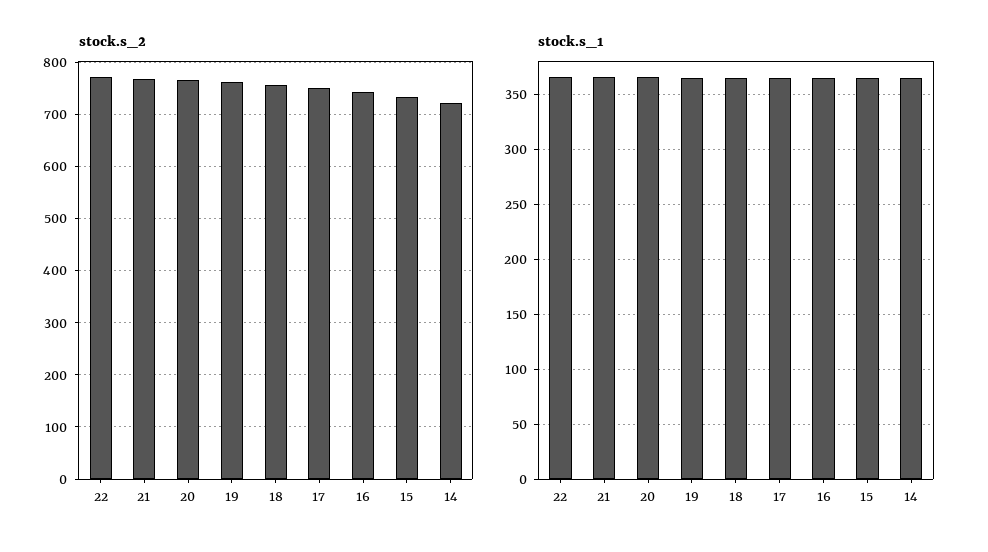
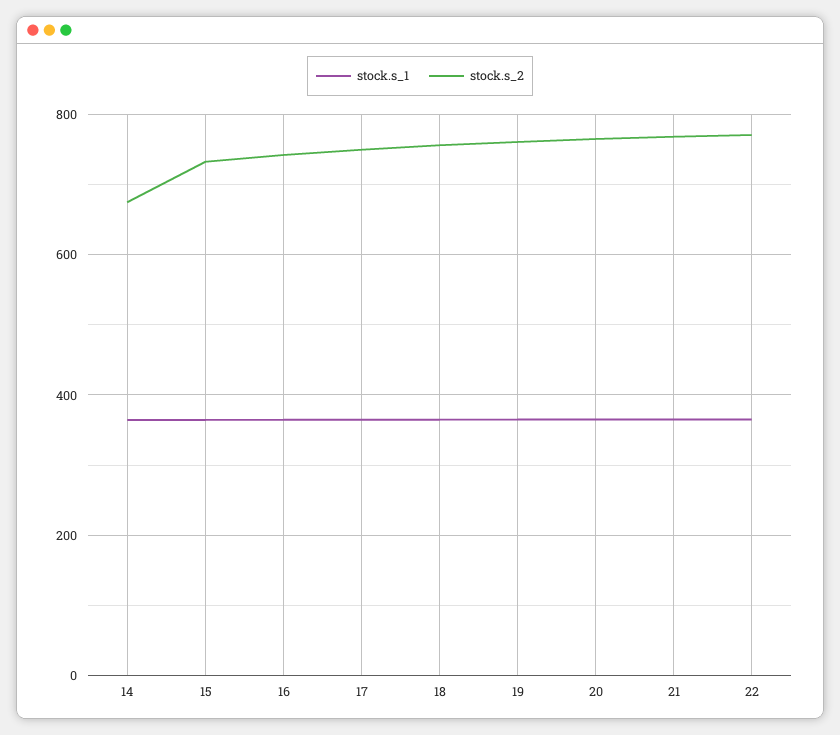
  {
    "stock.s_2": {
      "22": 780,
      "21": 760,
      "20": 760,
      "19": 760,
      "18": 760,
      "17": 740,
      "16": 740,
      "15": 740,
-     "14": 720
+     "14": 680
    },
    "stock.s_1": {
      "22": 370,
      "21": 370,
      "20": 370,
      "19": 370,
      "18": 370,
      "17": 360,
      "16": 360,
      "15": 360,
      "14": 360
    }
  }

